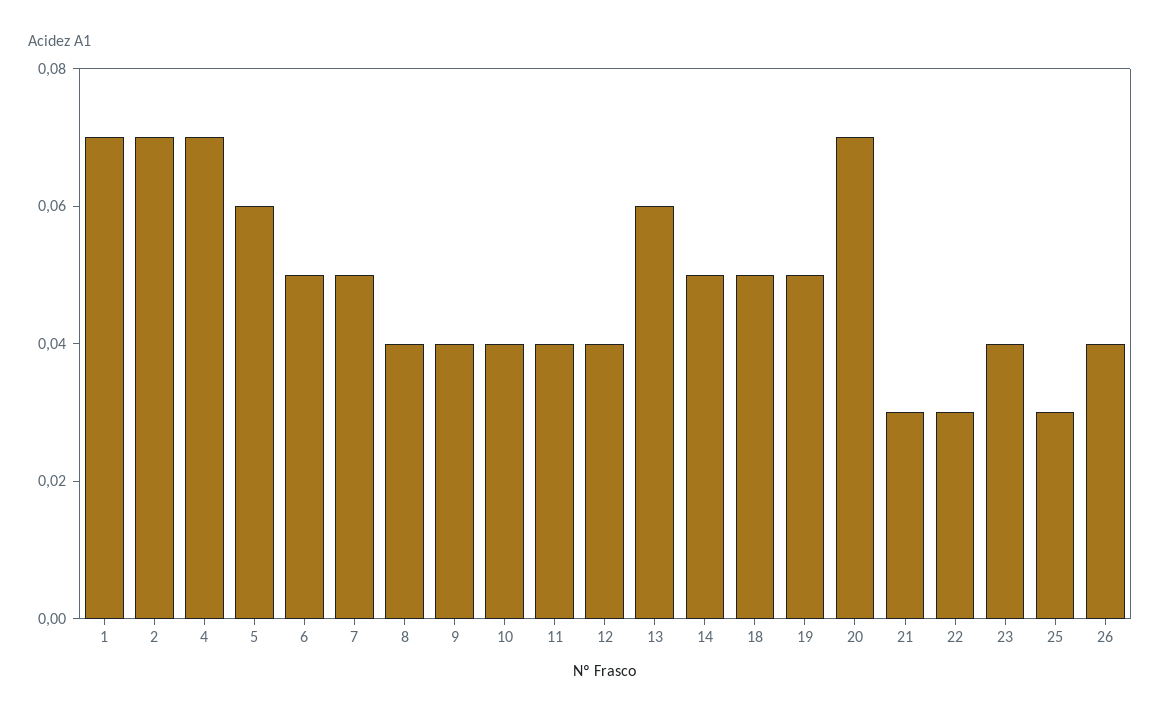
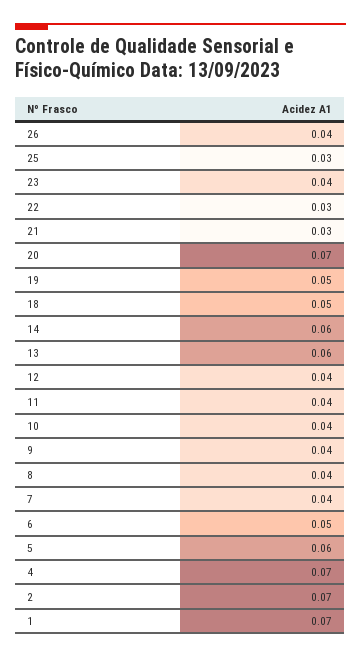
  {
    "1": 0.07,
    "2": 0.07,
    "4": 0.07,
    "5": 0.06,
    "6": 0.05,
-   "7": 0.05,
+   "7": 0.04,
    "8": 0.04,
    "9": 0.04,
    "10": 0.04,
    "11": 0.04,
    "12": 0.04,
    "13": 0.06,
-   "14": 0.05,
+   "14": 0.06,
    "18": 0.05,
    "19": 0.05,
    "20": 0.07,
    "21": 0.03,
    "22": 0.03,
    "23": 0.04,
    "25": 0.03,
    "26": 0.04
  }

